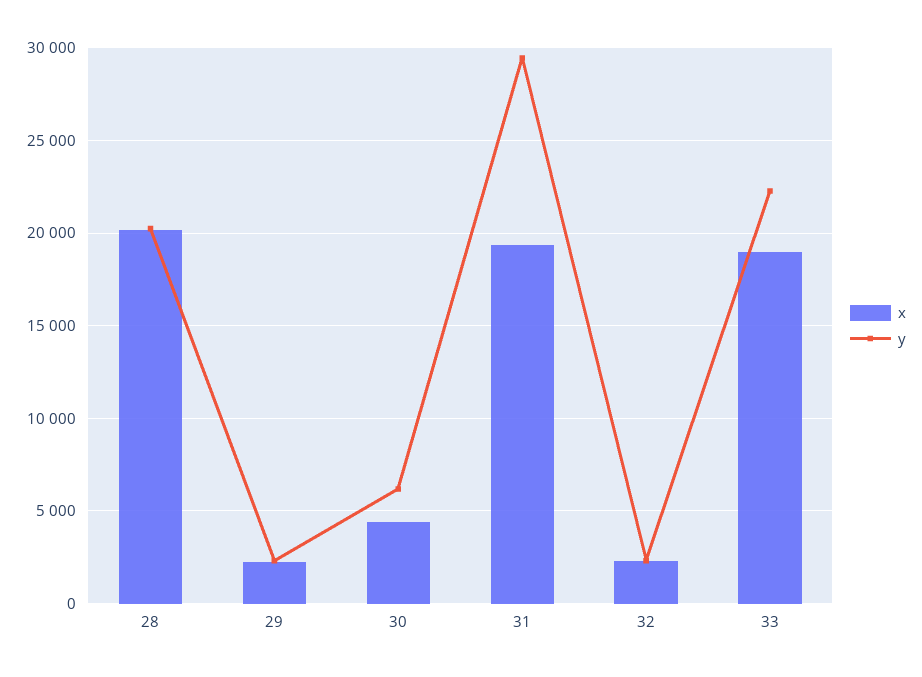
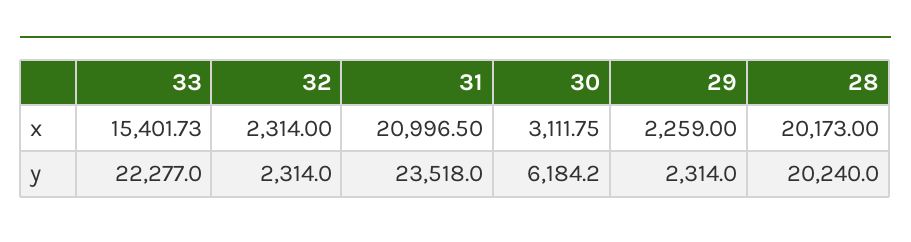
  {
    "x": {
      "28": 20173,
      "29": 2259,
-     "30": 4500,
+     "30": 3111.75,
-     "31": 19500,
+     "31": 20996.5,
      "32": 2314,
-     "33": 19000
+     "33": 15401.73
    },
    "y": {
      "28": 20240,
      "29": 2314,
      "30": 6184.2,
-     "31": 29500,
+     "31": 23518,
      "32": 2314,
      "33": 22277
    }
  }

